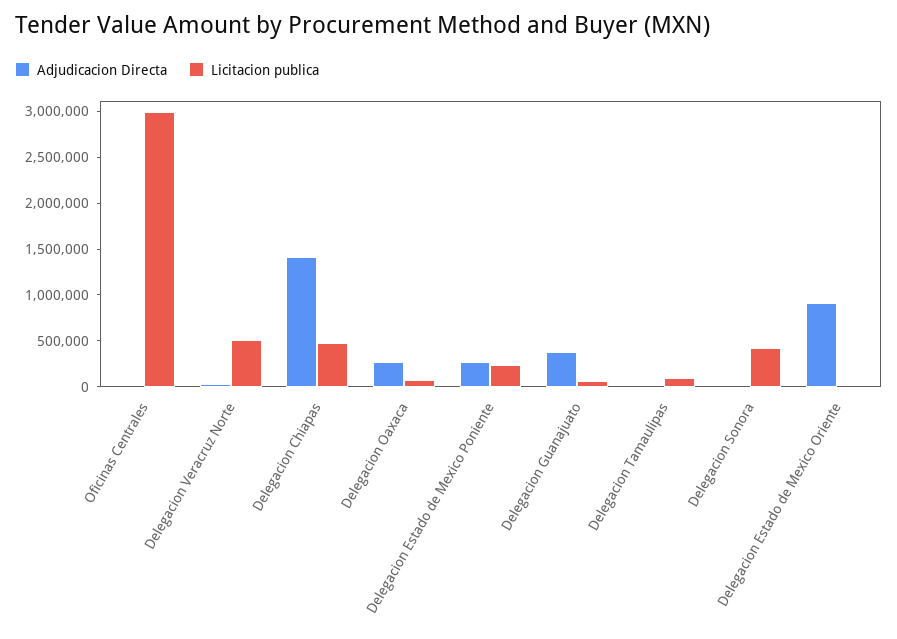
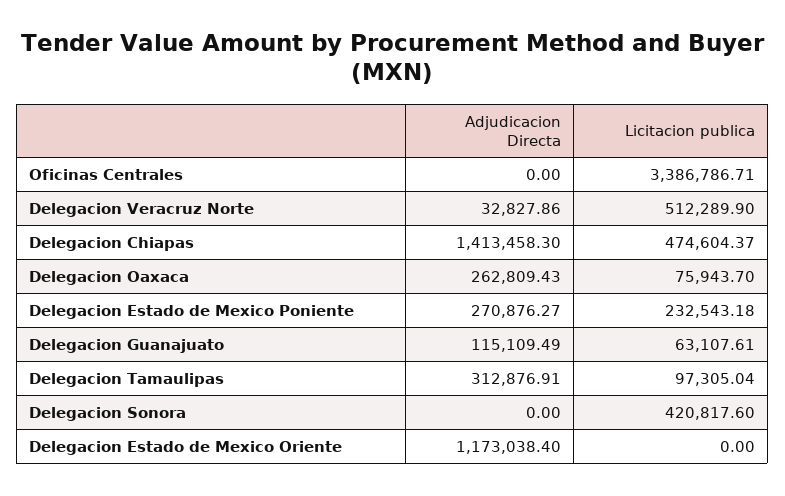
  {
    "Adjudicacion Directa": {
      "Oficinas Centrales": 0,
      "Delegacion Veracruz Norte": 32827.86,
      "Delegacion Chiapas": 1413458.3,
      "Delegacion Oaxaca": 262809.43,
      "Delegacion Estado de Mexico Poniente": 270876.27,
-     "Delegacion Guanajuato": 400000,
+     "Delegacion Guanajuato": 115109.49,
-     "Delegacion Tamaulipas": 0,
+     "Delegacion Tamaulipas": 312876.91,
      "Delegacion Sonora": 0,
-     "Delegacion Estado de Mexico Oriente": 900000
+     "Delegacion Estado de Mexico Oriente": 1173038.4
    },
    "Licitacion publica": {
-     "Oficinas Centrales": 3000000,
+     "Oficinas Centrales": 3386786.71,
      "Delegacion Veracruz Norte": 512289.9,
      "Delegacion Chiapas": 474604.37,
      "Delegacion Oaxaca": 75943.7,
      "Delegacion Estado de Mexico Poniente": 232543.18,
      "Delegacion Guanajuato": 63107.61,
      "Delegacion Tamaulipas": 97305.04,
      "Delegacion Sonora": 420817.6,
      "Delegacion Estado de Mexico Oriente": 0
    }
  }

